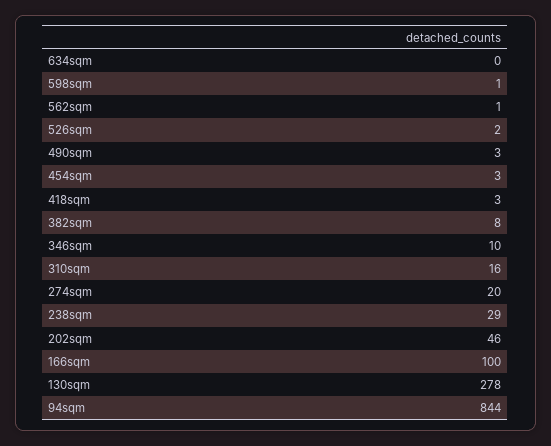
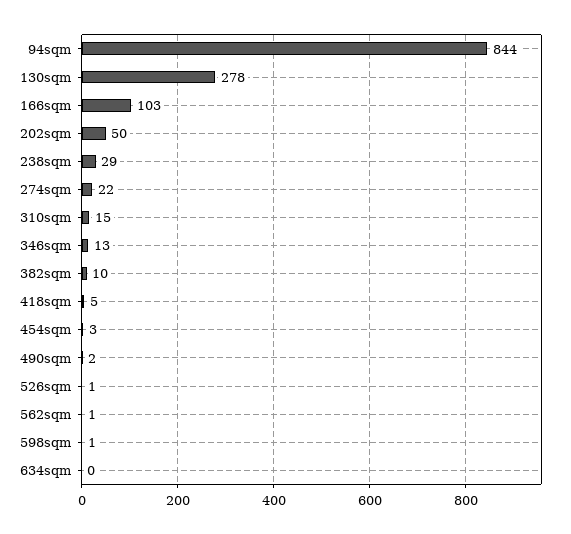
  {
    "634sqm": 0,
    "598sqm": 1,
    "562sqm": 1,
-   "526sqm": 2,
+   "526sqm": 1,
-   "490sqm": 3,
+   "490sqm": 2,
    "454sqm": 3,
-   "418sqm": 3,
+   "418sqm": 5,
-   "382sqm": 8,
+   "382sqm": 10,
-   "346sqm": 10,
+   "346sqm": 13,
-   "310sqm": 16,
+   "310sqm": 15,
-   "274sqm": 20,
+   "274sqm": 22,
    "238sqm": 29,
-   "202sqm": 46,
+   "202sqm": 50,
-   "166sqm": 100,
+   "166sqm": 103,
    "130sqm": 278,
    "94sqm": 844
  }

